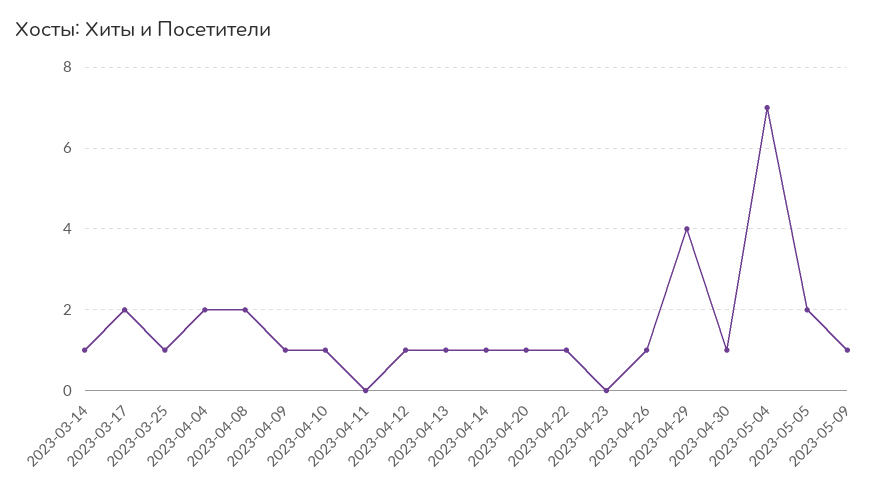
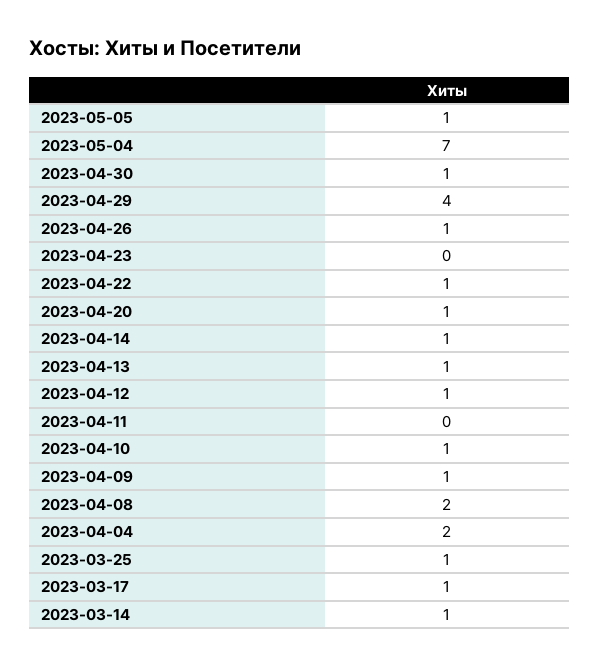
  {
    "2023-03-14": 1,
-   "2023-03-17": 2,
+   "2023-03-17": 1,
    "2023-03-25": 1,
    "2023-04-04": 2,
    "2023-04-08": 2,
    "2023-04-09": 1,
    "2023-04-10": 1,
    "2023-04-11": 0,
    "2023-04-12": 1,
    "2023-04-13": 1,
    "2023-04-14": 1,
    "2023-04-20": 1,
    "2023-04-22": 1,
    "2023-04-23": 0,
    "2023-04-26": 1,
    "2023-04-29": 4,
    "2023-04-30": 1,
    "2023-05-04": 7,
-   "2023-05-05": 2,
+   "2023-05-05": 1
-   "2023-05-09": 1
  }

